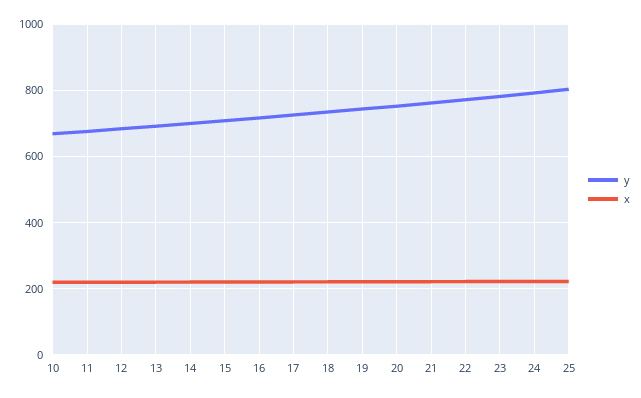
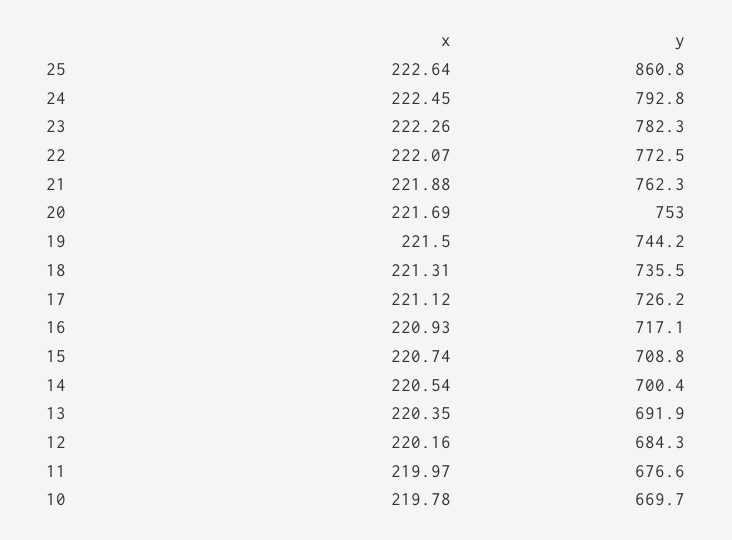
  {
    "y": {
      "10": 669.7,
      "11": 676.6,
      "12": 684.3,
      "13": 691.9,
      "14": 700.4,
      "15": 708.8,
      "16": 717.1,
      "17": 726.2,
      "18": 735.5,
      "19": 744.2,
      "20": 753,
      "21": 762.3,
      "22": 772.5,
      "23": 782.3,
      "24": 792.8,
-     "25": 800
+     "25": 860.8
    },
    "x": {
      "10": 219.78,
      "11": 219.97,
      "12": 220.16,
      "13": 220.35,
      "14": 220.54,
      "15": 220.74,
      "16": 220.93,
      "17": 221.12,
      "18": 221.31,
      "19": 221.5,
      "20": 221.69,
      "21": 221.88,
      "22": 222.07,
      "23": 222.26,
      "24": 222.45,
      "25": 222.64
    }
  }

